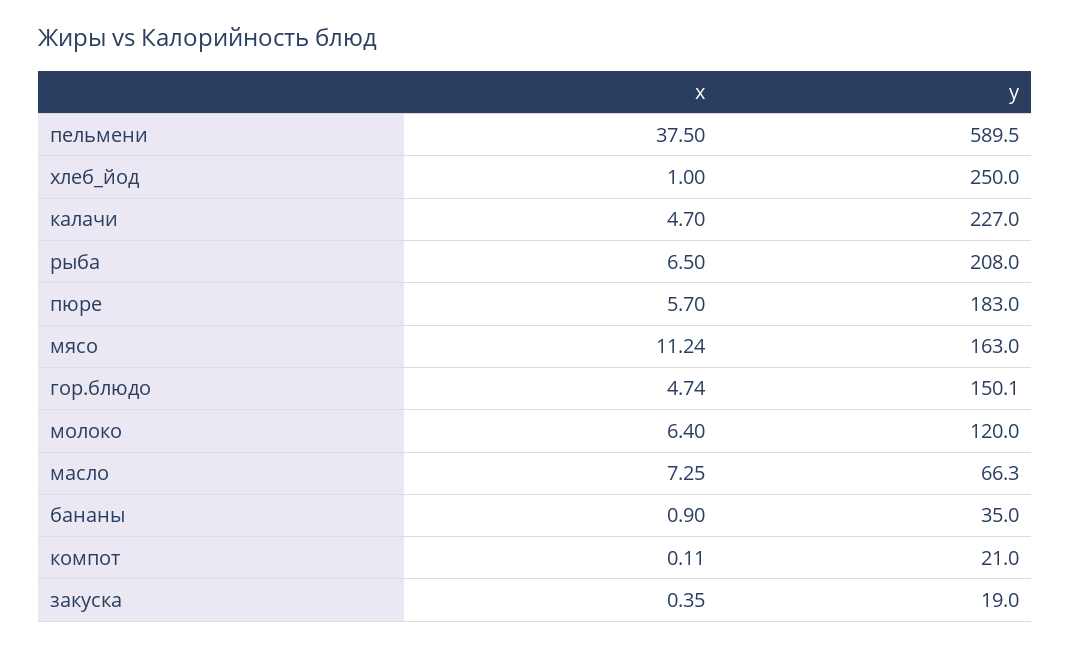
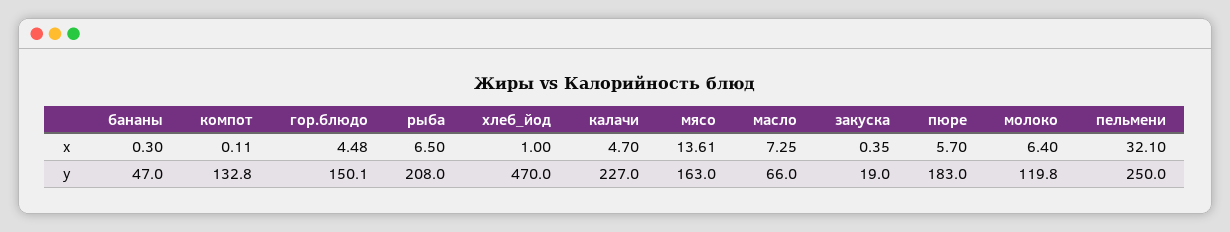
  {
    "x": {
-     "пельмени": 37.5,
+     "пельмени": 32.1,
      "хлеб_йод": 1,
      "калачи": 4.7,
      "рыба": 6.5,
      "пюре": 5.7,
-     "мясо": 11.24,
+     "мясо": 13.61,
-     "гор.блюдо": 4.74,
+     "гор.блюдо": 4.48,
      "молоко": 6.4,
      "масло": 7.25,
-     "бананы": 0.9,
+     "бананы": 0.3,
      "компот": 0.11,
      "закуска": 0.35
    },
    "y": {
-     "пельмени": 589.5,
+     "пельмени": 250,
-     "хлеб_йод": 250,
+     "хлеб_йод": 470,
      "калачи": 227,
      "рыба": 208,
      "пюре": 183,
      "мясо": 163,
      "гор.блюдо": 150.1,
-     "молоко": 120,
+     "молоко": 119.8,
-     "масло": 66.3,
+     "масло": 66,
-     "бананы": 35,
+     "бананы": 47,
-     "компот": 21,
+     "компот": 132.8,
      "закуска": 19
    }
  }

